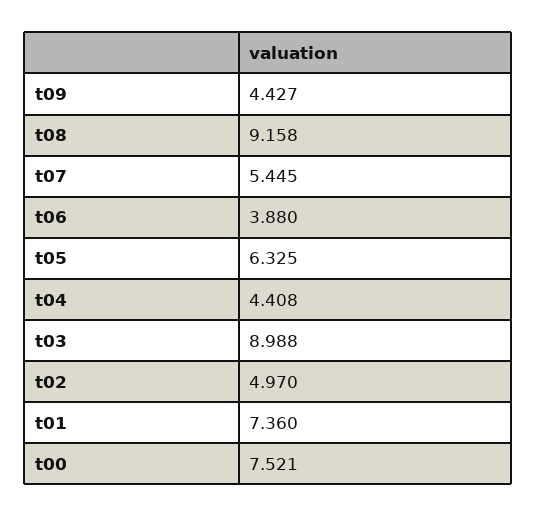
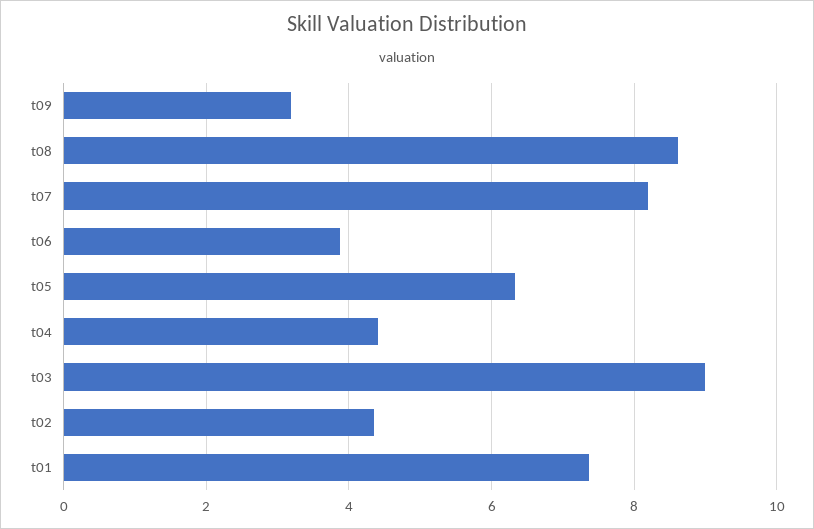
  {
-   "t09": 4.427,
+   "t09": 3.2,
-   "t08": 9.158,
+   "t08": 8.6,
-   "t07": 5.445,
+   "t07": 8.2,
    "t06": 3.88,
    "t05": 6.325,
    "t04": 4.408,
    "t03": 8.988,
-   "t02": 4.97,
+   "t02": 4.4,
-   "t01": 7.36,
+   "t01": 7.36
-   "t00": 7.521
  }

